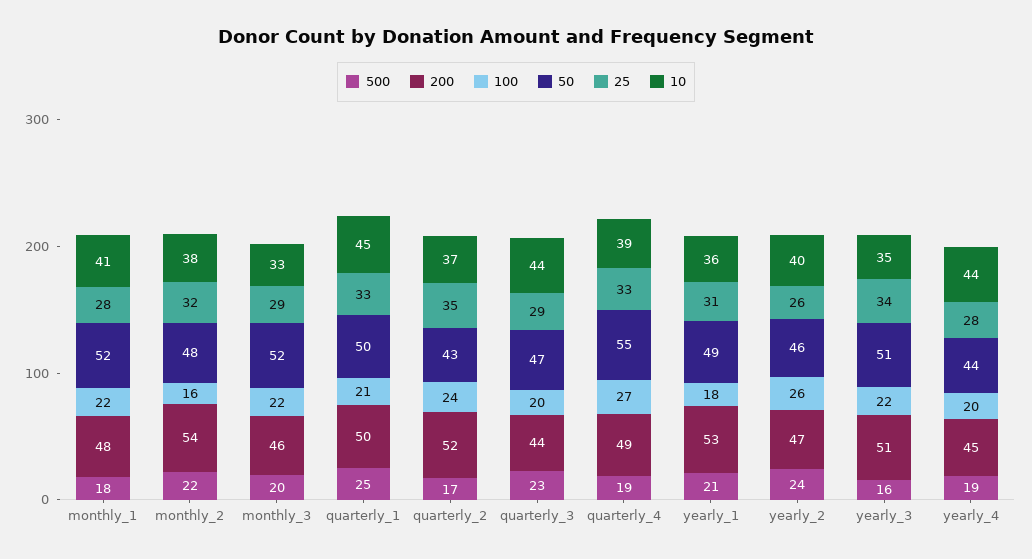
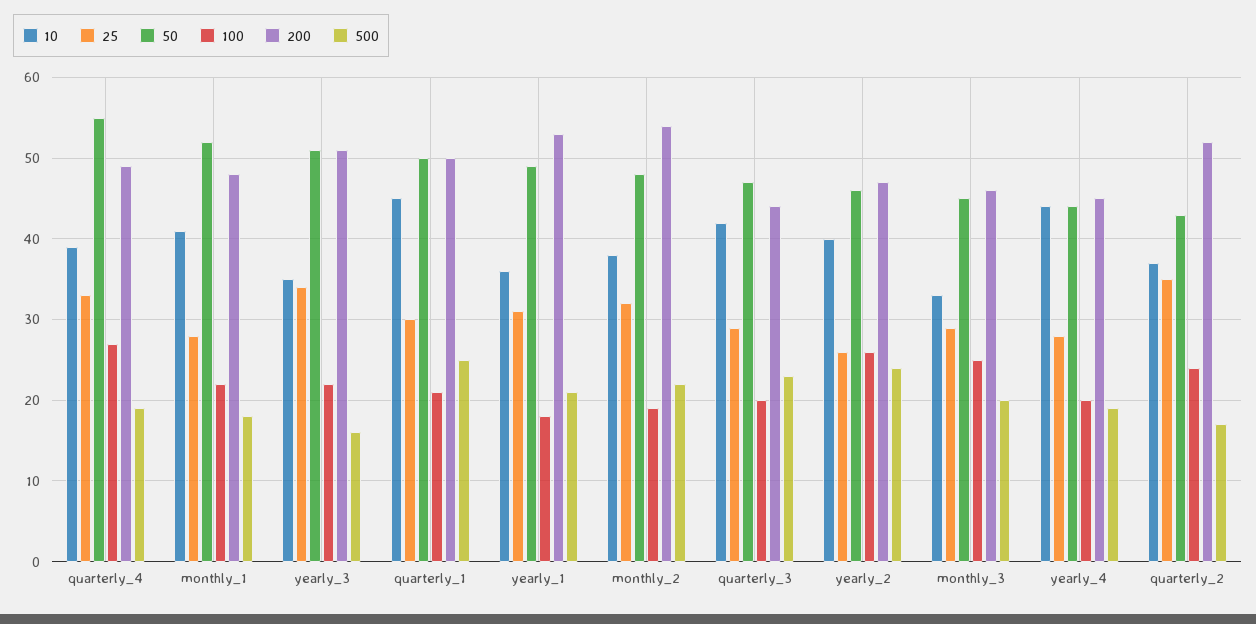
  {
    "500": {
      "monthly_1": 18,
      "monthly_2": 22,
      "monthly_3": 20,
      "quarterly_1": 25,
      "quarterly_2": 17,
      "quarterly_3": 23,
      "quarterly_4": 19,
      "yearly_1": 21,
      "yearly_2": 24,
      "yearly_3": 16,
      "yearly_4": 19
    },
    "200": {
      "monthly_1": 48,
      "monthly_2": 54,
      "monthly_3": 46,
      "quarterly_1": 50,
      "quarterly_2": 52,
      "quarterly_3": 44,
      "quarterly_4": 49,
      "yearly_1": 53,
      "yearly_2": 47,
      "yearly_3": 51,
      "yearly_4": 45
    },
    "100": {
      "monthly_1": 22,
-     "monthly_2": 16,
+     "monthly_2": 19,
-     "monthly_3": 22,
+     "monthly_3": 25,
      "quarterly_1": 21,
      "quarterly_2": 24,
      "quarterly_3": 20,
      "quarterly_4": 27,
      "yearly_1": 18,
      "yearly_2": 26,
      "yearly_3": 22,
      "yearly_4": 20
    },
    "50": {
      "monthly_1": 52,
      "monthly_2": 48,
-     "monthly_3": 52,
+     "monthly_3": 45,
      "quarterly_1": 50,
      "quarterly_2": 43,
      "quarterly_3": 47,
      "quarterly_4": 55,
      "yearly_1": 49,
      "yearly_2": 46,
      "yearly_3": 51,
      "yearly_4": 44
    },
    "25": {
      "monthly_1": 28,
      "monthly_2": 32,
      "monthly_3": 29,
-     "quarterly_1": 33,
+     "quarterly_1": 30,
      "quarterly_2": 35,
      "quarterly_3": 29,
      "quarterly_4": 33,
      "yearly_1": 31,
      "yearly_2": 26,
      "yearly_3": 34,
      "yearly_4": 28
    },
    "10": {
      "monthly_1": 41,
      "monthly_2": 38,
      "monthly_3": 33,
      "quarterly_1": 45,
      "quarterly_2": 37,
-     "quarterly_3": 44,
+     "quarterly_3": 42,
      "quarterly_4": 39,
      "yearly_1": 36,
      "yearly_2": 40,
      "yearly_3": 35,
      "yearly_4": 44
    }
  }

